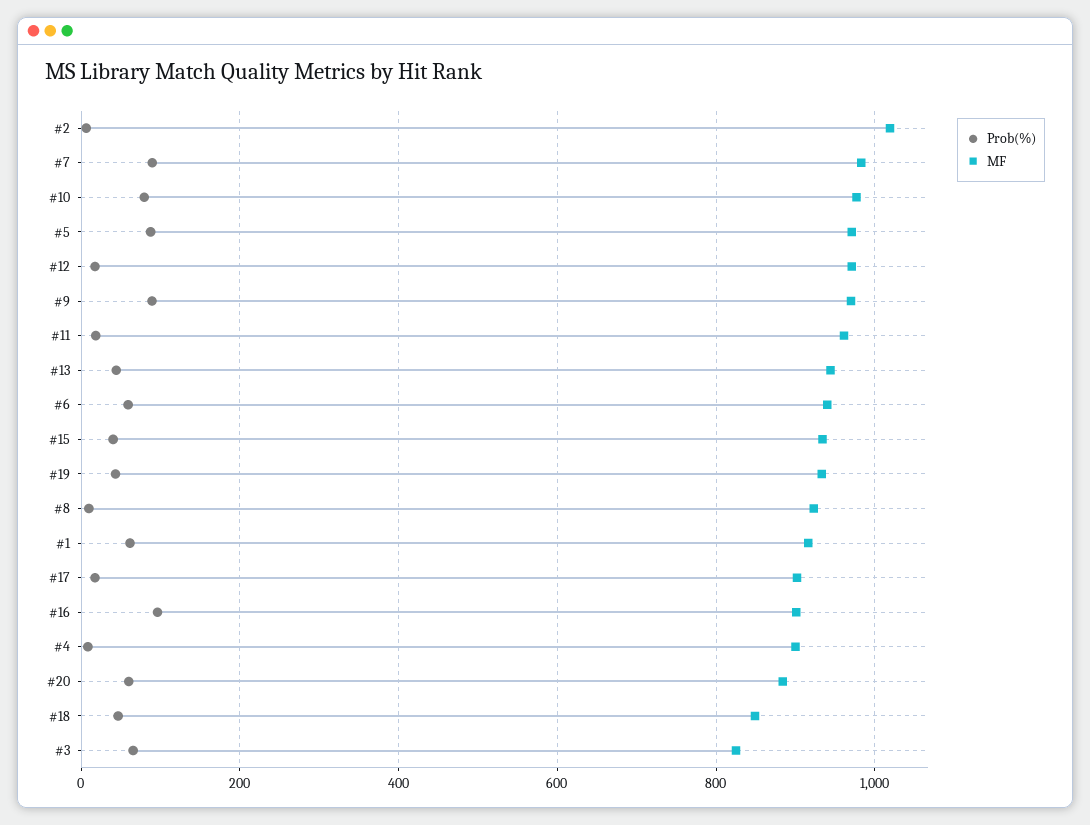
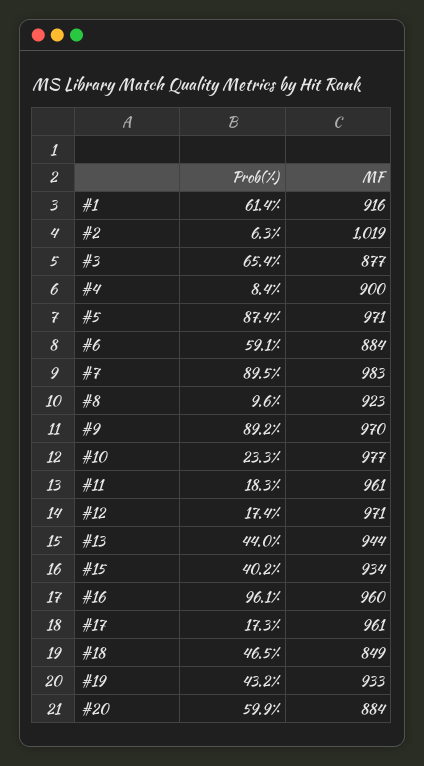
  {
    "Prob(%)": {
      "#2": 6.3,
      "#7": 89.5,
-     "#10": 80,
+     "#10": 23.3,
      "#5": 87.4,
      "#12": 17.4,
      "#9": 89.2,
      "#11": 18.3,
      "#13": 44,
      "#6": 59.1,
      "#15": 40.2,
      "#19": 43.2,
      "#8": 9.6,
      "#1": 61.4,
      "#17": 17.3,
      "#16": 96.1,
      "#4": 8.4,
      "#20": 59.9,
      "#18": 46.5,
      "#3": 65.4
    },
    "MF": {
      "#2": 1019,
      "#7": 983,
      "#10": 977,
      "#5": 971,
      "#12": 971,
      "#9": 970,
      "#11": 961,
      "#13": 944,
-     "#6": 940,
+     "#6": 884,
      "#15": 934,
      "#19": 933,
      "#8": 923,
      "#1": 916,
-     "#17": 900,
+     "#17": 961,
-     "#16": 900,
+     "#16": 960,
      "#4": 900,
      "#20": 884,
      "#18": 849,
-     "#3": 820
+     "#3": 877
    }
  }

